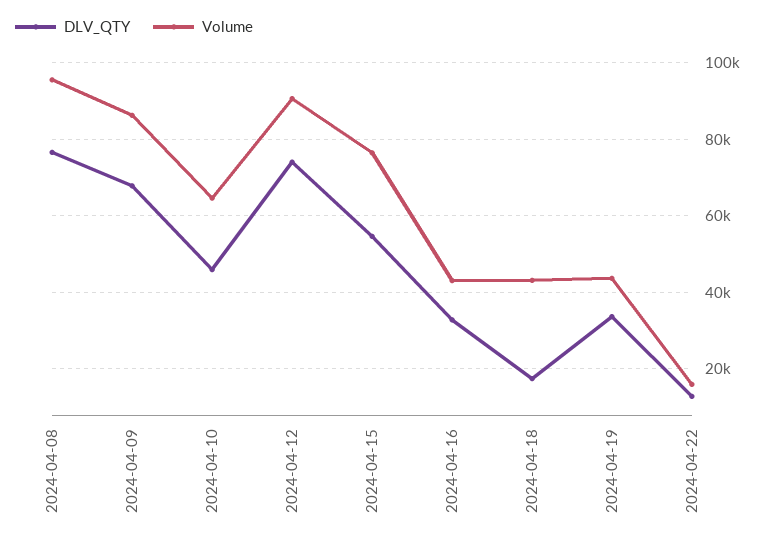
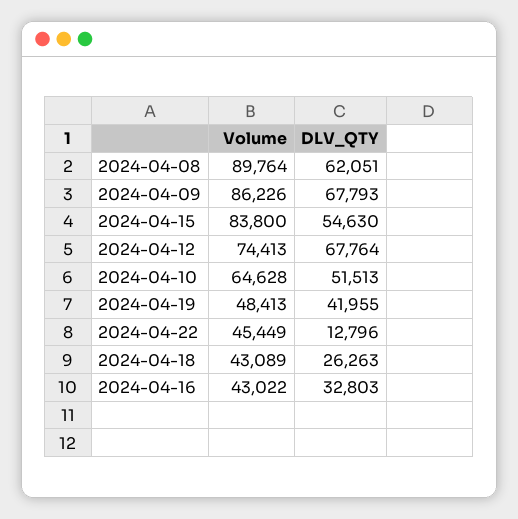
  {
    "DLV_QTY": {
-     "2024-04-08": 76000,
+     "2024-04-08": 62051,
      "2024-04-09": 67793,
-     "2024-04-10": 46000,
+     "2024-04-10": 51513,
-     "2024-04-12": 74000,
+     "2024-04-12": 67764,
      "2024-04-15": 54630,
      "2024-04-16": 32803,
-     "2024-04-18": 18000,
+     "2024-04-18": 26263,
-     "2024-04-19": 34000,
+     "2024-04-19": 41955,
      "2024-04-22": 12796
    },
    "Volume": {
-     "2024-04-08": 96000,
+     "2024-04-08": 89764,
      "2024-04-09": 86226,
      "2024-04-10": 64628,
-     "2024-04-12": 90000,
+     "2024-04-12": 74413,
-     "2024-04-15": 76000,
+     "2024-04-15": 83800,
      "2024-04-16": 43022,
      "2024-04-18": 43089,
-     "2024-04-19": 44000,
+     "2024-04-19": 48413,
-     "2024-04-22": 16000
+     "2024-04-22": 45449
    }
  }

